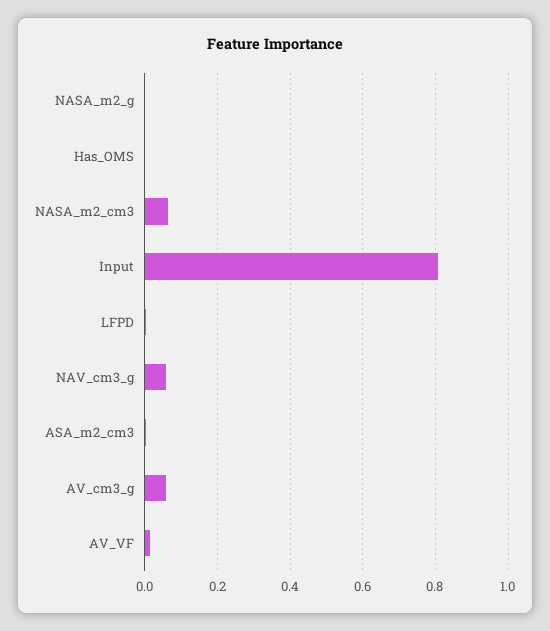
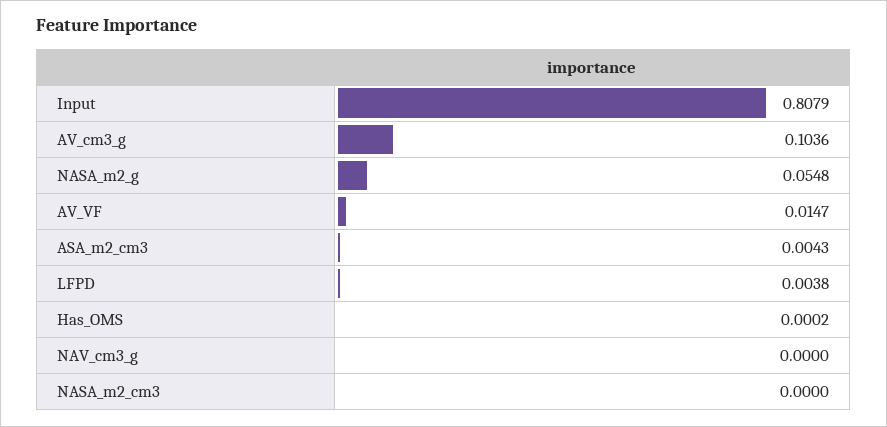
  {
-   "NASA_m2_g": 0,
+   "NASA_m2_g": 0.0548,
    "Has_OMS": 0.0002,
-   "NASA_m2_cm3": 0.06,
+   "NASA_m2_cm3": 0,
    "Input": 0.8079,
    "LFPD": 0.0038,
-   "NAV_cm3_g": 0.06,
+   "NAV_cm3_g": 0,
    "ASA_m2_cm3": 0.0043,
-   "AV_cm3_g": 0.06,
+   "AV_cm3_g": 0.1036,
    "AV_VF": 0.0147
  }

